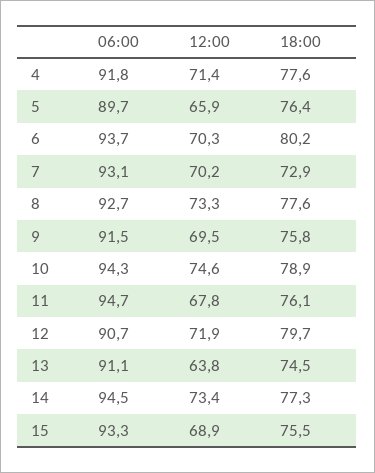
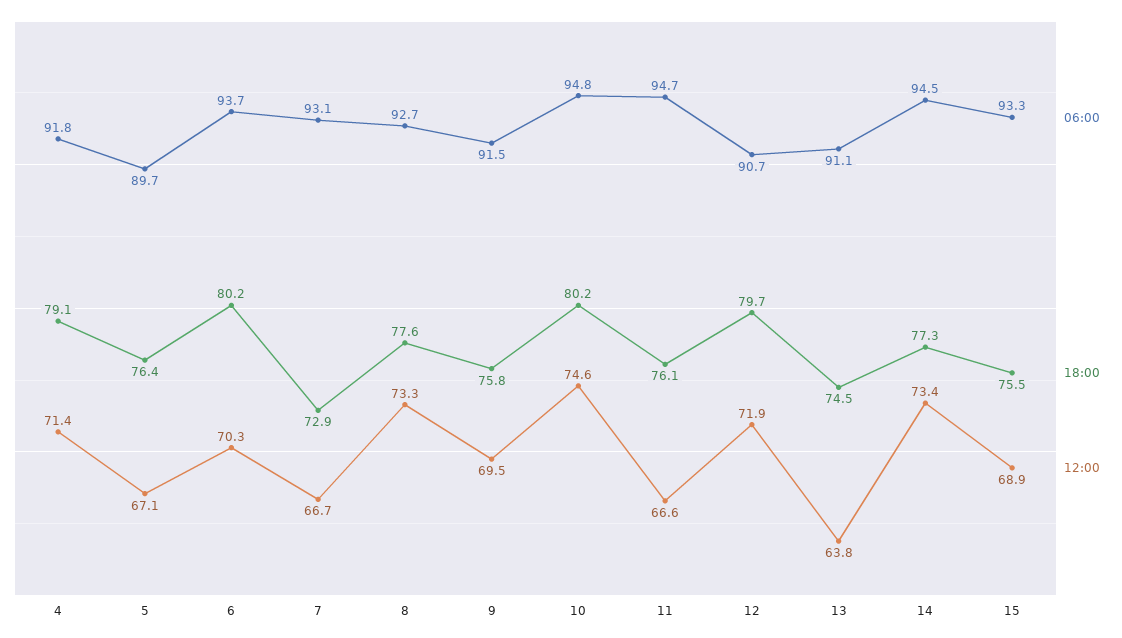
  {
    "06:00": {
      "4": 91.8,
      "5": 89.7,
      "6": 93.7,
      "7": 93.1,
      "8": 92.7,
      "9": 91.5,
-     "10": 94.3,
+     "10": 94.8,
      "11": 94.7,
      "12": 90.7,
      "13": 91.1,
      "14": 94.5,
      "15": 93.3
    },
    "12:00": {
      "4": 71.4,
-     "5": 65.9,
+     "5": 67.1,
      "6": 70.3,
-     "7": 70.2,
+     "7": 66.7,
      "8": 73.3,
      "9": 69.5,
      "10": 74.6,
-     "11": 67.8,
+     "11": 66.6,
      "12": 71.9,
      "13": 63.8,
      "14": 73.4,
      "15": 68.9
    },
    "18:00": {
-     "4": 77.6,
+     "4": 79.1,
      "5": 76.4,
      "6": 80.2,
      "7": 72.9,
      "8": 77.6,
      "9": 75.8,
-     "10": 78.9,
+     "10": 80.2,
      "11": 76.1,
      "12": 79.7,
      "13": 74.5,
      "14": 77.3,
      "15": 75.5
    }
  }

